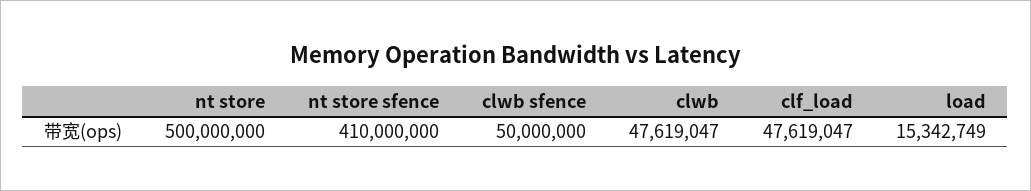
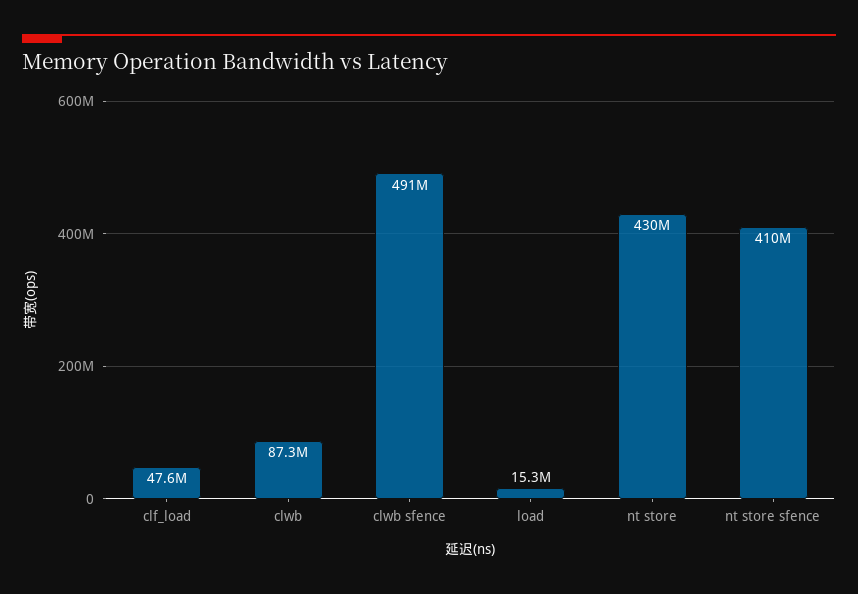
  {
-   "nt store": 500000000,
+   "nt store": 430000000,
    "nt store sfence": 410000000,
-   "clwb sfence": 50000000,
+   "clwb sfence": 491000000,
-   "clwb": 47619047,
+   "clwb": 87300000,
    "clf_load": 47619047,
    "load": 15342749
  }

